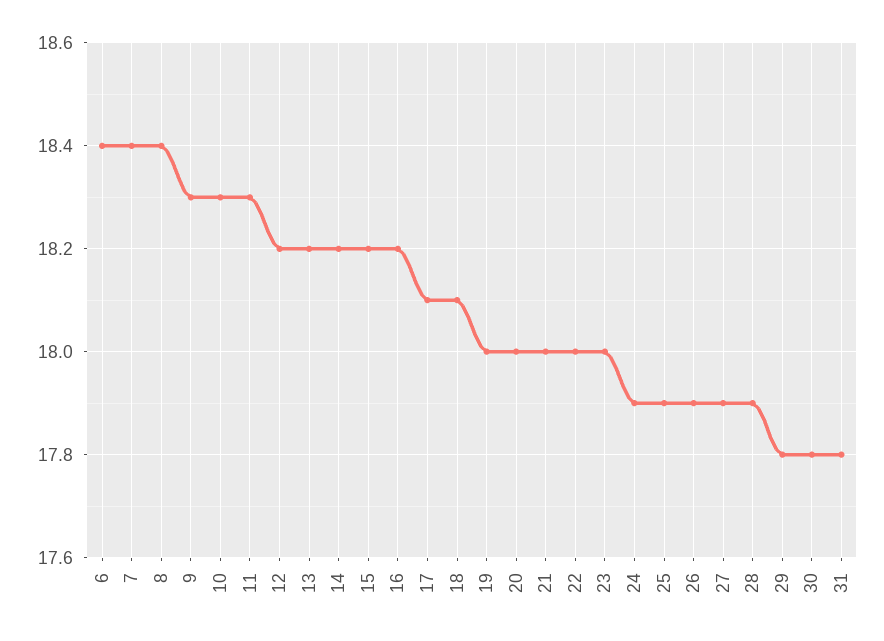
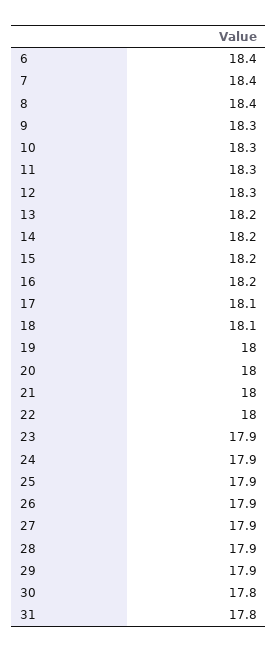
  {
    "6": 18.4,
    "7": 18.4,
    "8": 18.4,
    "9": 18.3,
    "10": 18.3,
    "11": 18.3,
-   "12": 18.2,
+   "12": 18.3,
    "13": 18.2,
    "14": 18.2,
    "15": 18.2,
    "16": 18.2,
    "17": 18.1,
    "18": 18.1,
    "19": 18,
    "20": 18,
    "21": 18,
    "22": 18,
-   "23": 18,
+   "23": 17.9,
    "24": 17.9,
    "25": 17.9,
    "26": 17.9,
    "27": 17.9,
    "28": 17.9,
-   "29": 17.8,
+   "29": 17.9,
    "30": 17.8,
    "31": 17.8
  }

